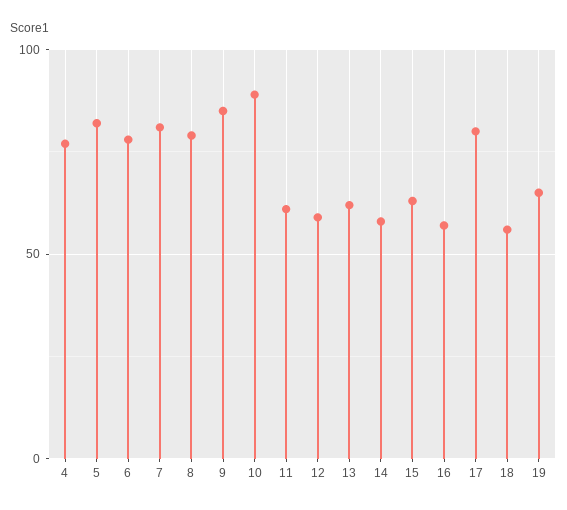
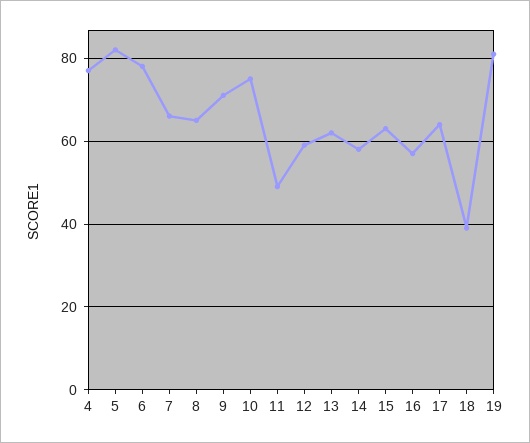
  {
    "4": 75,
    "5": 80,
    "6": 80,
-   "7": 80,
+   "7": 65,
-   "8": 80,
+   "8": 65,
-   "9": 85,
+   "9": 70,
-   "10": 90,
+   "10": 75,
-   "11": 60,
+   "11": 50,
    "12": 60,
    "13": 60,
    "14": 60,
    "15": 65,
    "16": 55,
-   "17": 80,
+   "17": 65,
-   "18": 55,
+   "18": 40,
-   "19": 65
+   "19": 80
  }

